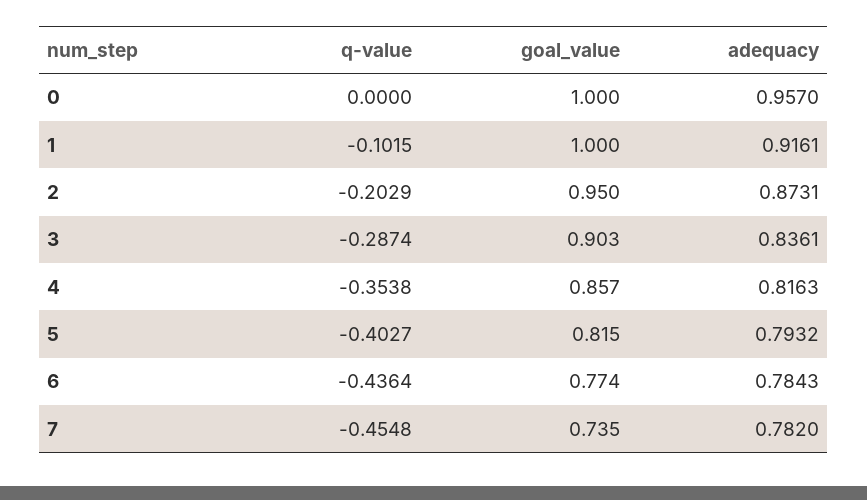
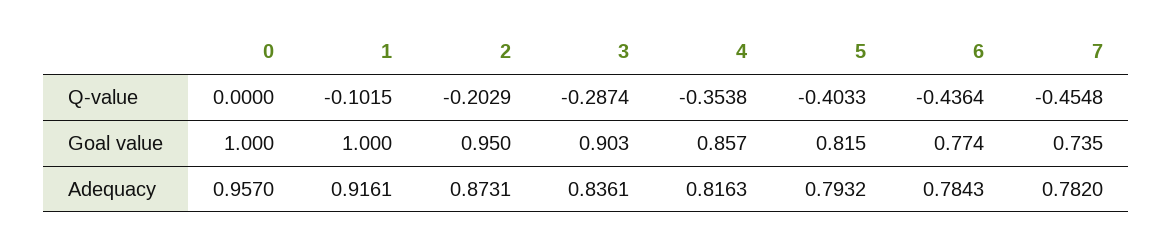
  {
    "q-value": {
      "0": 0,
      "1": -0.1015,
      "2": -0.2029,
      "3": -0.2874,
      "4": -0.3538,
-     "5": -0.4027,
+     "5": -0.4033,
      "6": -0.4364,
      "7": -0.4548
    },
    "goal_value": {
      "0": 1,
      "1": 1,
      "2": 0.95,
      "3": 0.903,
      "4": 0.857,
      "5": 0.815,
      "6": 0.774,
      "7": 0.735
    },
    "adequacy": {
      "0": 0.957,
      "1": 0.9161,
      "2": 0.8731,
      "3": 0.8361,
      "4": 0.8163,
      "5": 0.7932,
      "6": 0.7843,
      "7": 0.782
    }
  }

